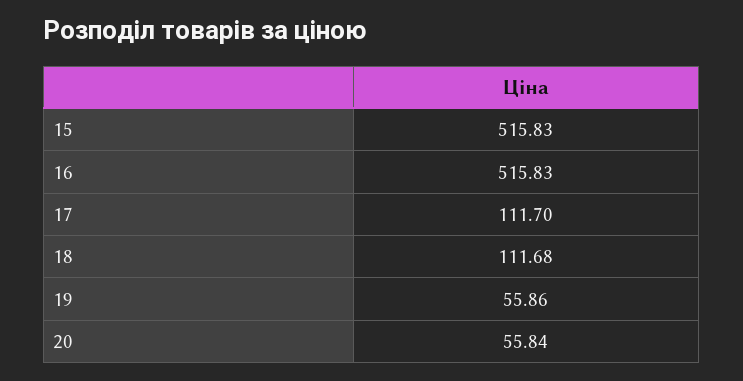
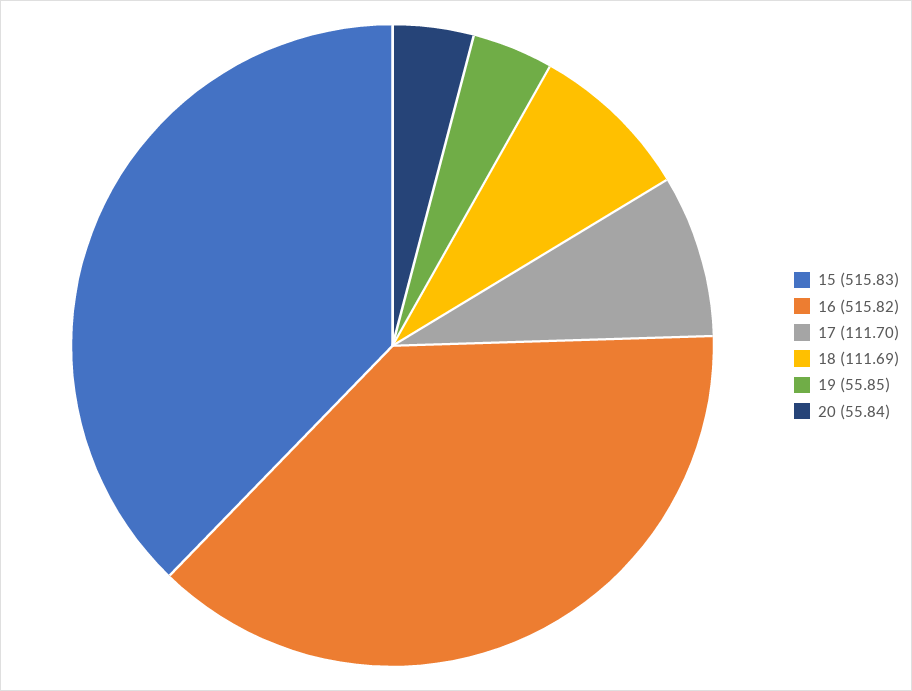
  {
    "15": 515.83,
-   "16": 515.83,
+   "16": 515.82,
    "17": 111.7,
-   "18": 111.68,
+   "18": 111.69,
-   "19": 55.86,
+   "19": 55.85,
    "20": 55.84
  }

